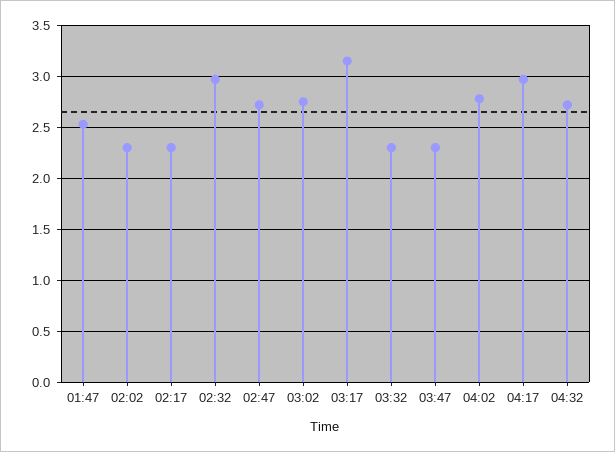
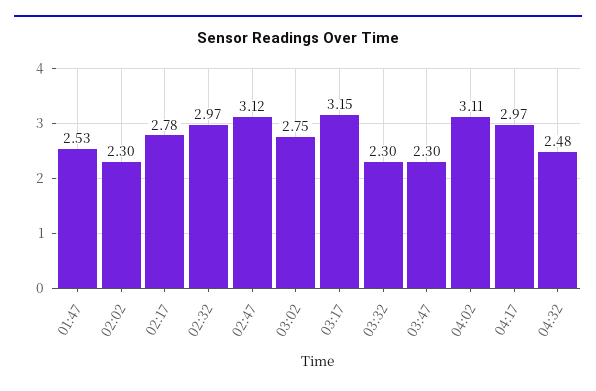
  {
    "01:47": 2.53,
    "02:02": 2.3,
-   "02:17": 2.3,
+   "02:17": 2.78,
    "02:32": 2.97,
-   "02:47": 2.7,
+   "02:47": 3.12,
    "03:02": 2.75,
    "03:17": 3.15,
    "03:32": 2.3,
    "03:47": 2.3,
-   "04:02": 2.8,
+   "04:02": 3.11,
    "04:17": 2.97,
-   "04:32": 2.7
+   "04:32": 2.48
  }

